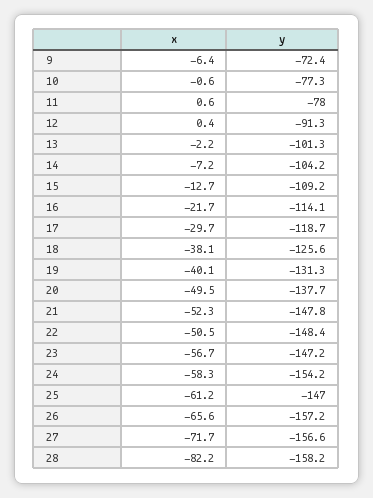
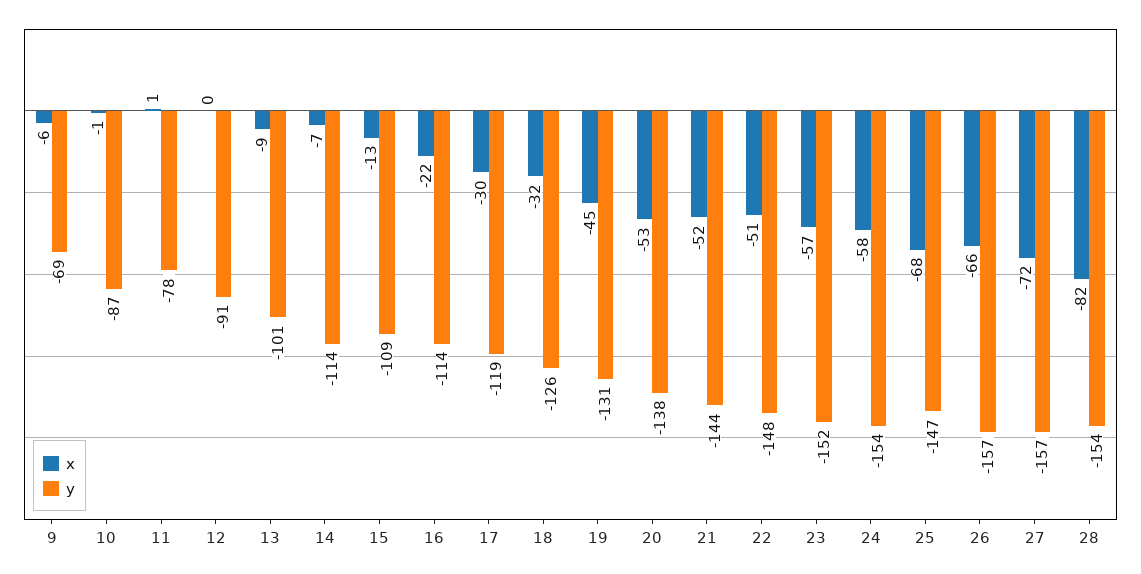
  {
    "x": {
      "9": -6.4,
      "10": -0.6,
      "11": 0.6,
      "12": 0.4,
-     "13": -2.2,
+     "13": -9,
      "14": -7.2,
      "15": -12.7,
      "16": -21.7,
      "17": -29.7,
-     "18": -38.1,
+     "18": -32,
-     "19": -40.1,
+     "19": -45,
-     "20": -49.5,
+     "20": -53,
      "21": -52.3,
      "22": -50.5,
      "23": -56.7,
      "24": -58.3,
-     "25": -61.2,
+     "25": -68,
      "26": -65.6,
      "27": -71.7,
      "28": -82.2
    },
    "y": {
-     "9": -72.4,
+     "9": -69,
-     "10": -77.3,
+     "10": -87,
      "11": -78,
      "12": -91.3,
      "13": -101.3,
-     "14": -104.2,
+     "14": -114,
      "15": -109.2,
      "16": -114.1,
      "17": -118.7,
      "18": -125.6,
      "19": -131.3,
      "20": -137.7,
-     "21": -147.8,
+     "21": -144,
      "22": -148.4,
-     "23": -147.2,
+     "23": -152,
      "24": -154.2,
      "25": -147,
      "26": -157.2,
      "27": -156.6,
-     "28": -158.2
+     "28": -154
    }
  }

